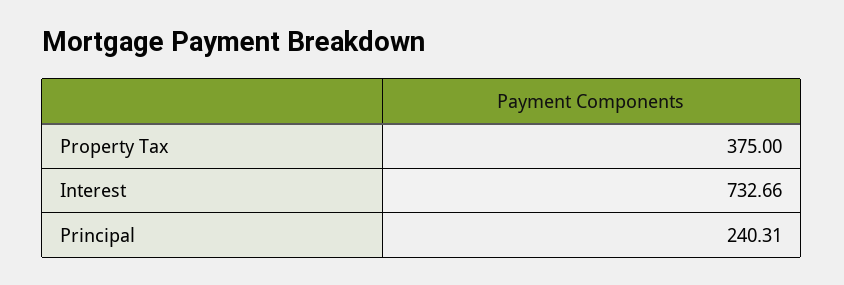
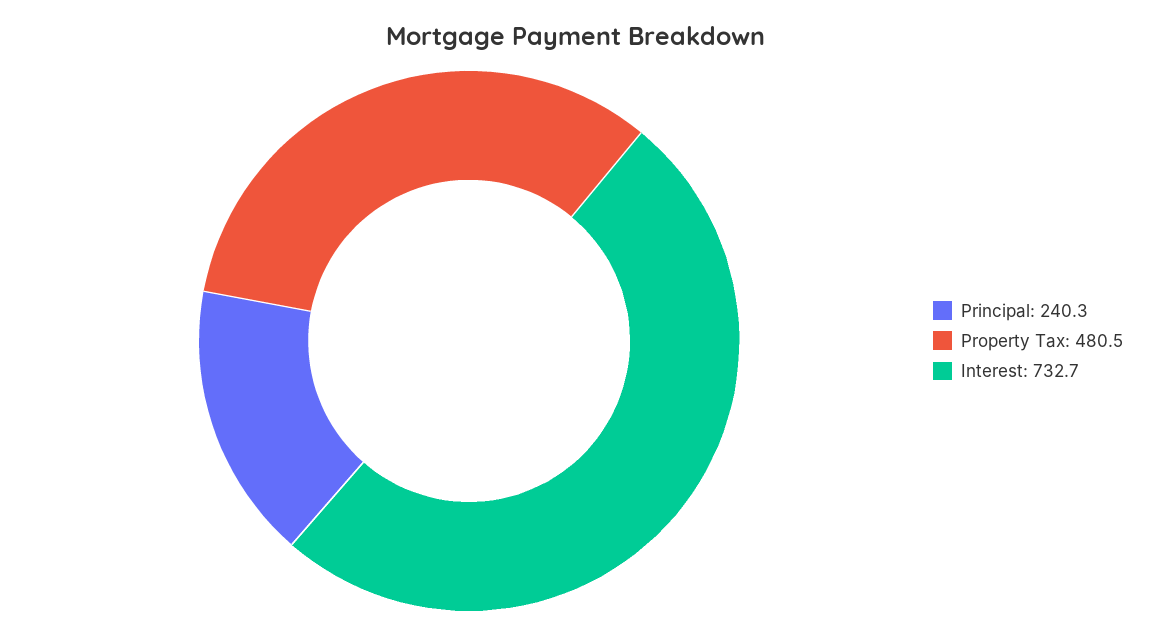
  {
-   "Property Tax": 375,
+   "Property Tax": 480.5,
    "Interest": 732.66,
    "Principal": 240.31
  }

